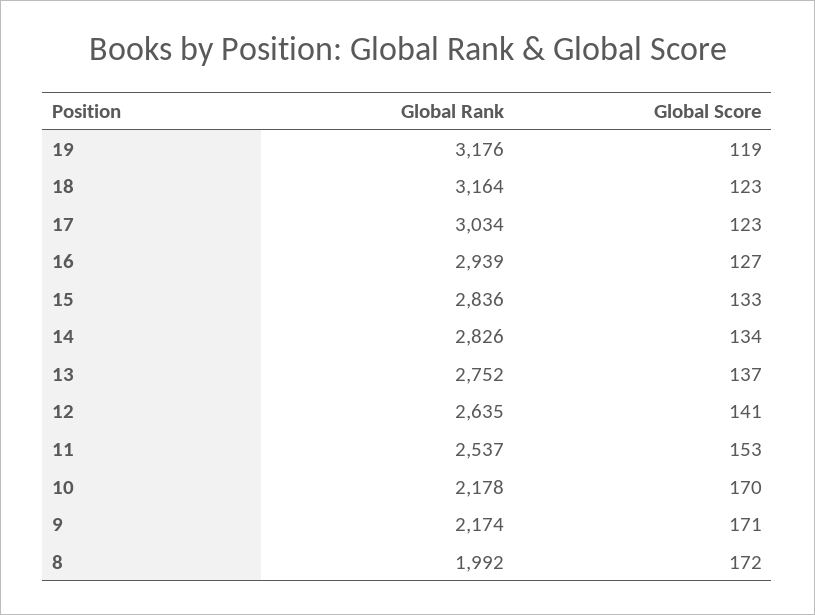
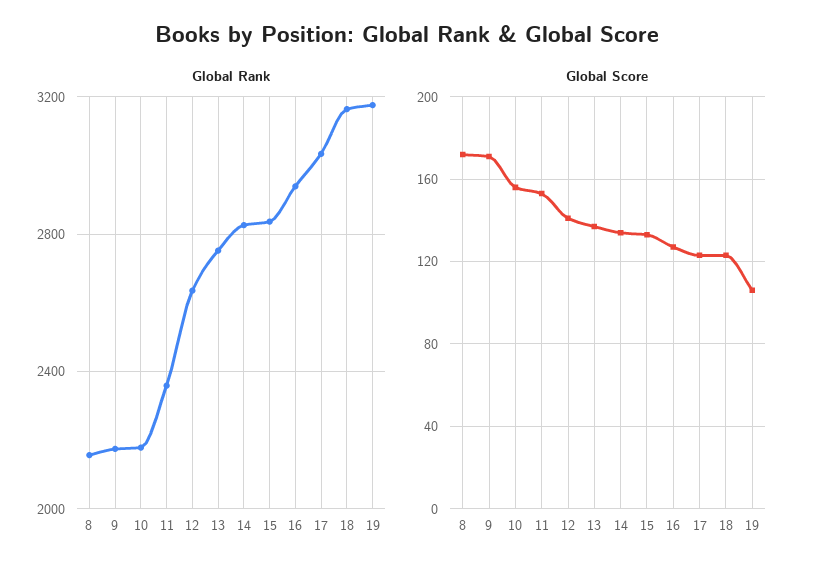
  {
    "Global Rank": {
      "19": 3176,
      "18": 3164,
      "17": 3034,
      "16": 2939,
      "15": 2836,
      "14": 2826,
      "13": 2752,
      "12": 2635,
-     "11": 2537,
+     "11": 2350,
      "10": 2178,
      "9": 2174,
-     "8": 1992
+     "8": 2150
    },
    "Global Score": {
-     "19": 119,
+     "19": 105,
      "18": 123,
      "17": 123,
      "16": 127,
      "15": 133,
      "14": 134,
      "13": 137,
      "12": 141,
      "11": 153,
-     "10": 170,
+     "10": 155,
      "9": 171,
      "8": 172
    }
  }

